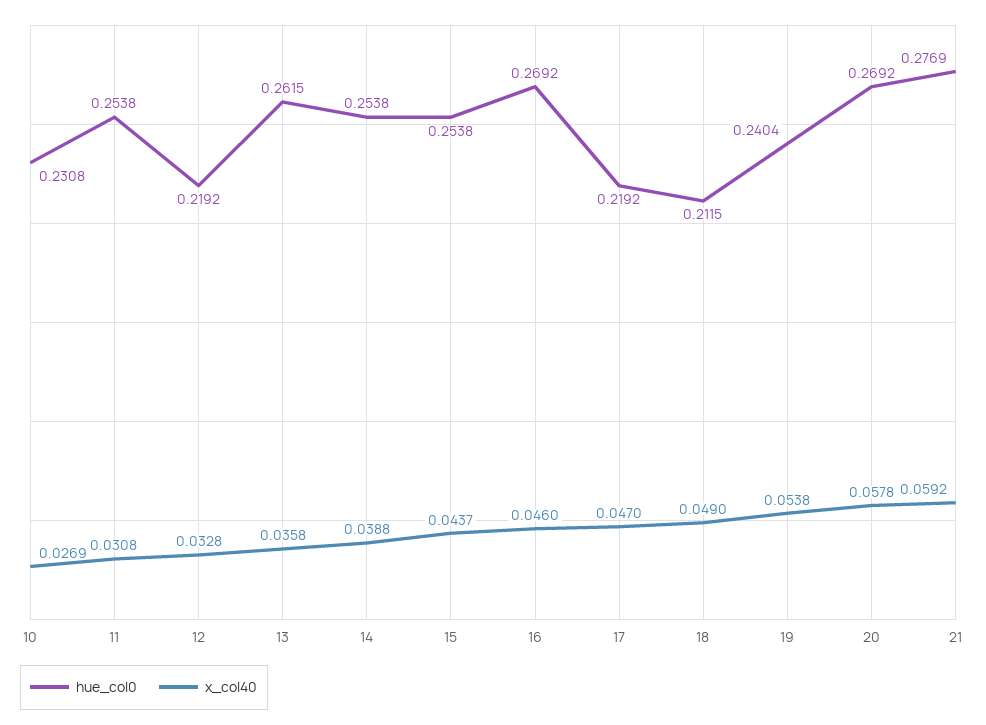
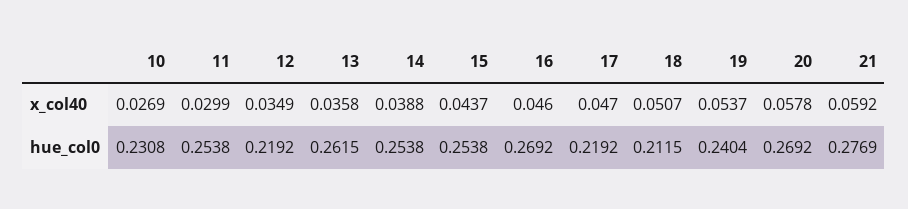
  {
    "hue_col0": {
      "10": 0.2308,
      "11": 0.2538,
      "12": 0.2192,
      "13": 0.2615,
      "14": 0.2538,
      "15": 0.2538,
      "16": 0.2692,
      "17": 0.2192,
      "18": 0.2115,
      "19": 0.2404,
      "20": 0.2692,
      "21": 0.2769
    },
    "x_col40": {
      "10": 0.0269,
-     "11": 0.0308,
+     "11": 0.0299,
-     "12": 0.0328,
+     "12": 0.0349,
      "13": 0.0358,
      "14": 0.0388,
      "15": 0.0437,
      "16": 0.046,
      "17": 0.047,
-     "18": 0.049,
+     "18": 0.0507,
-     "19": 0.0538,
+     "19": 0.0537,
      "20": 0.0578,
      "21": 0.0592
    }
  }

